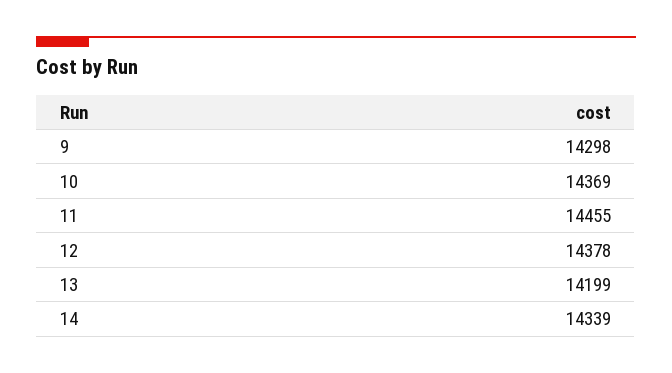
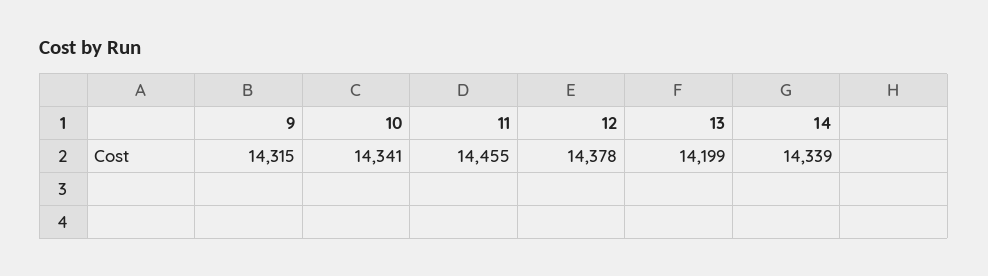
  {
-   "9": 14298,
+   "9": 14315,
-   "10": 14369,
+   "10": 14341,
    "11": 14455,
    "12": 14378,
    "13": 14199,
    "14": 14339
  }

